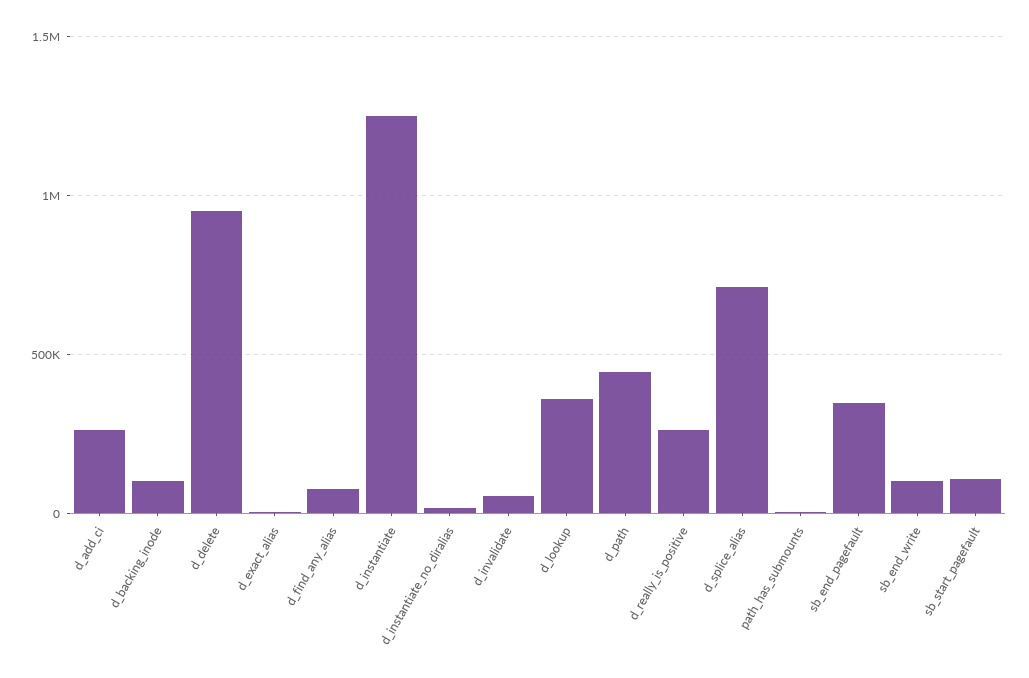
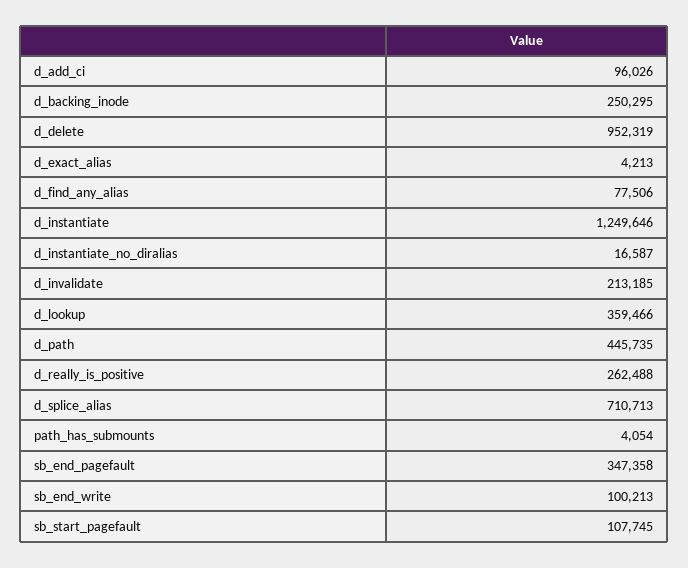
  {
-   "d_add_ci": 250000,
+   "d_add_ci": 96026,
-   "d_backing_inode": 100000,
+   "d_backing_inode": 250295,
    "d_delete": 952319,
    "d_exact_alias": 4213,
    "d_find_any_alias": 77506,
    "d_instantiate": 1249646,
    "d_instantiate_no_diralias": 16587,
-   "d_invalidate": 50000,
+   "d_invalidate": 213185,
    "d_lookup": 359466,
    "d_path": 445735,
    "d_really_is_positive": 262488,
    "d_splice_alias": 710713,
    "path_has_submounts": 4054,
    "sb_end_pagefault": 347358,
    "sb_end_write": 100213,
    "sb_start_pagefault": 107745
  }

